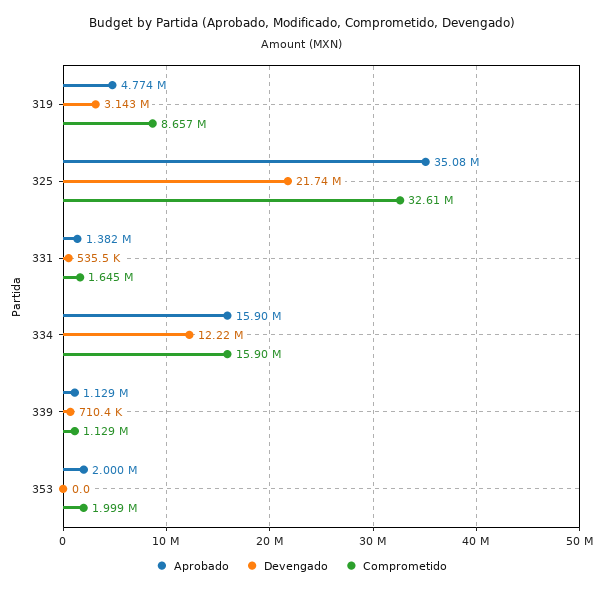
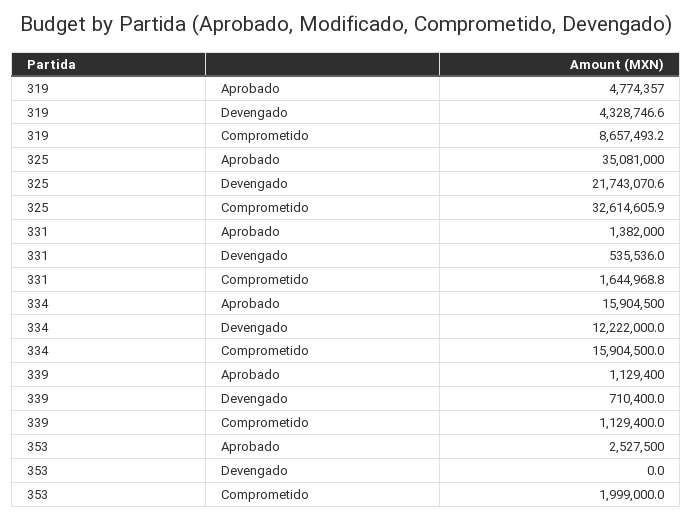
  {
    "Aprobado": {
      "319": 4774357,
      "325": 35081000,
      "331": 1382000,
      "334": 15904500,
      "339": 1129400,
-     "353": 2000000
+     "353": 2527500
    },
    "Devengado": {
-     "319": 3143000,
+     "319": 4328746.6,
      "325": 21743070.6,
      "331": 535536,
      "334": 12222000,
      "339": 710400,
      "353": 0
    },
    "Comprometido": {
      "319": 8657493.2,
      "325": 32614605.9,
      "331": 1644968.8,
      "334": 15904500,
      "339": 1129400,
      "353": 1999000
    }
  }

